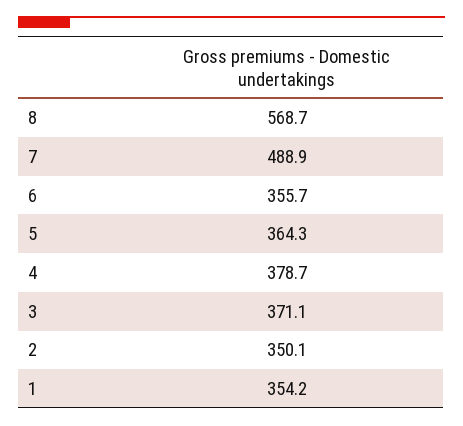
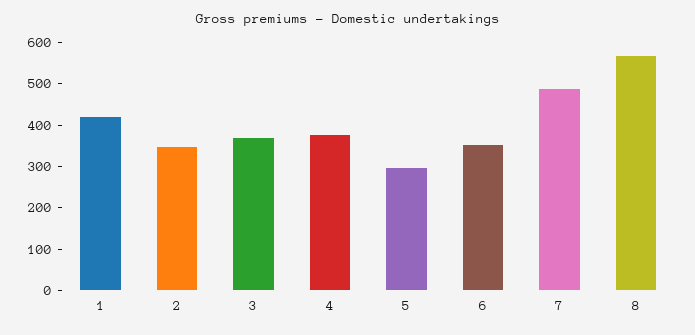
  {
    "8": 568.7,
    "7": 488.9,
    "6": 355.7,
-   "5": 364.3,
+   "5": 300,
    "4": 378.7,
    "3": 371.1,
    "2": 350.1,
-   "1": 354.2
+   "1": 420
  }

